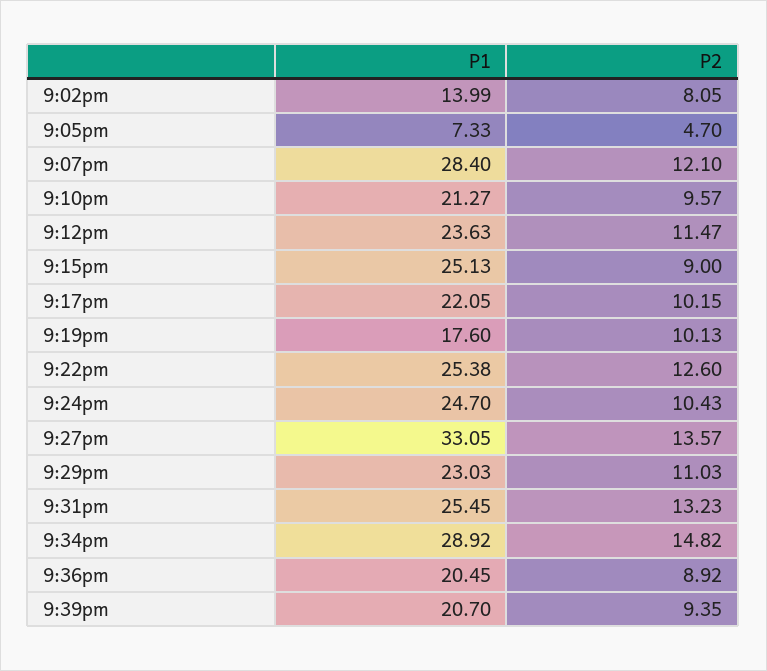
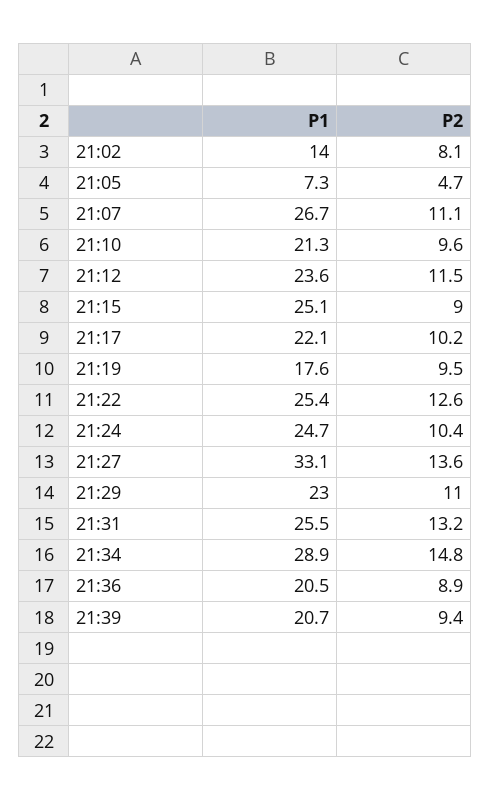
  {
    "P1": {
      "9:02pm": 13.99,
      "9:05pm": 7.33,
-     "9:07pm": 28.4,
+     "9:07pm": 26.7,
      "9:10pm": 21.27,
      "9:12pm": 23.63,
      "9:15pm": 25.13,
      "9:17pm": 22.05,
      "9:19pm": 17.6,
      "9:22pm": 25.38,
      "9:24pm": 24.7,
      "9:27pm": 33.05,
      "9:29pm": 23.03,
      "9:31pm": 25.45,
      "9:34pm": 28.92,
      "9:36pm": 20.45,
      "9:39pm": 20.7
    },
    "P2": {
      "9:02pm": 8.05,
      "9:05pm": 4.7,
-     "9:07pm": 12.1,
+     "9:07pm": 11.1,
      "9:10pm": 9.57,
      "9:12pm": 11.47,
      "9:15pm": 9,
      "9:17pm": 10.15,
-     "9:19pm": 10.13,
+     "9:19pm": 9.5,
      "9:22pm": 12.6,
      "9:24pm": 10.43,
      "9:27pm": 13.57,
      "9:29pm": 11.03,
      "9:31pm": 13.23,
      "9:34pm": 14.82,
      "9:36pm": 8.92,
      "9:39pm": 9.35
    }
  }

